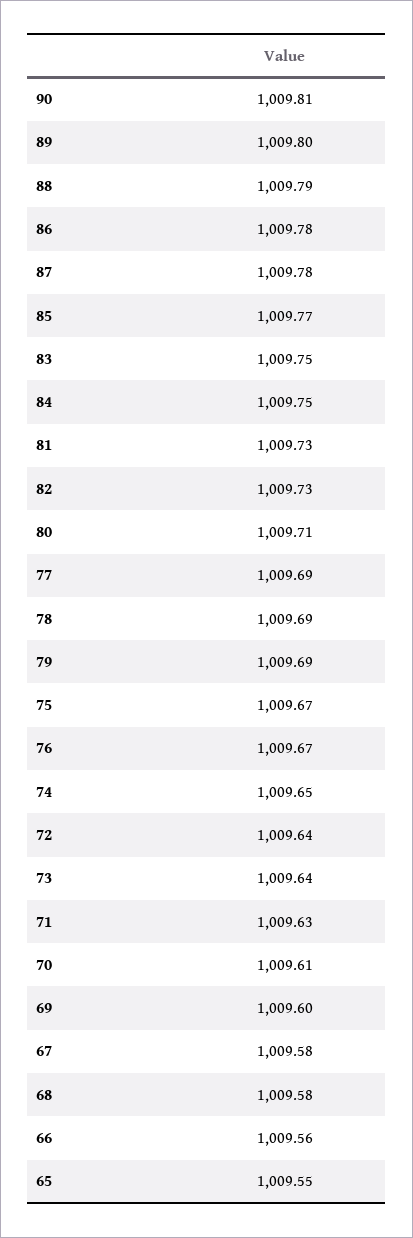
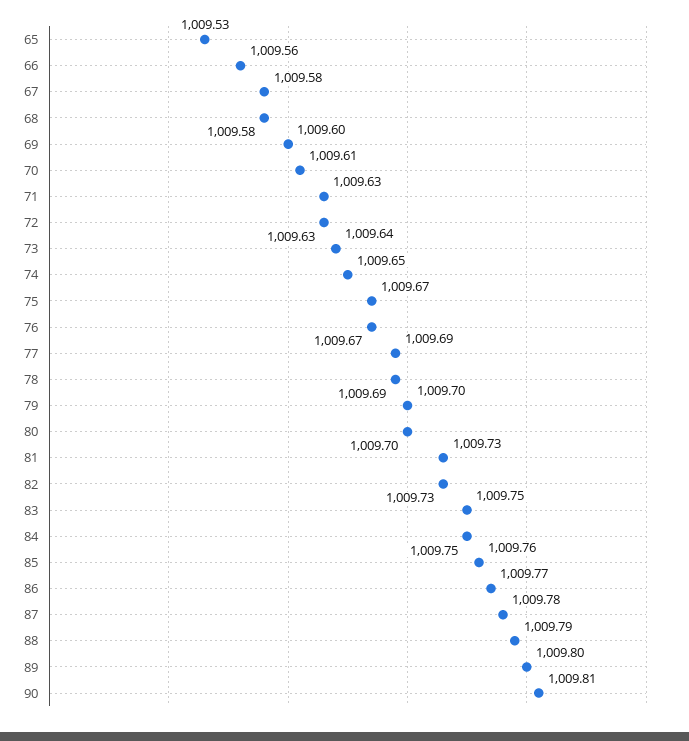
  {
    "90": 1009.81,
    "89": 1009.8,
    "88": 1009.79,
-   "86": 1009.78,
+   "86": 1009.77,
    "87": 1009.78,
-   "85": 1009.77,
+   "85": 1009.76,
    "83": 1009.75,
    "84": 1009.75,
    "81": 1009.73,
    "82": 1009.73,
-   "80": 1009.71,
+   "80": 1009.7,
    "77": 1009.69,
    "78": 1009.69,
-   "79": 1009.69,
+   "79": 1009.7,
    "75": 1009.67,
    "76": 1009.67,
    "74": 1009.65,
-   "72": 1009.64,
+   "72": 1009.63,
    "73": 1009.64,
    "71": 1009.63,
    "70": 1009.61,
    "69": 1009.6,
    "67": 1009.58,
    "68": 1009.58,
    "66": 1009.56,
-   "65": 1009.55
+   "65": 1009.53
  }

